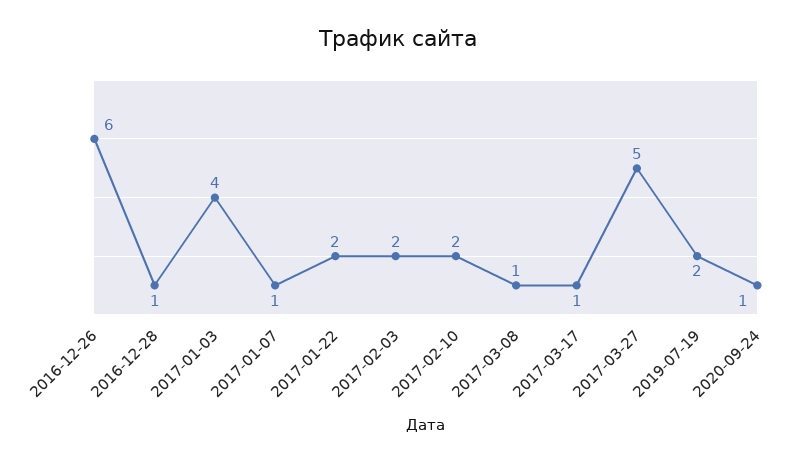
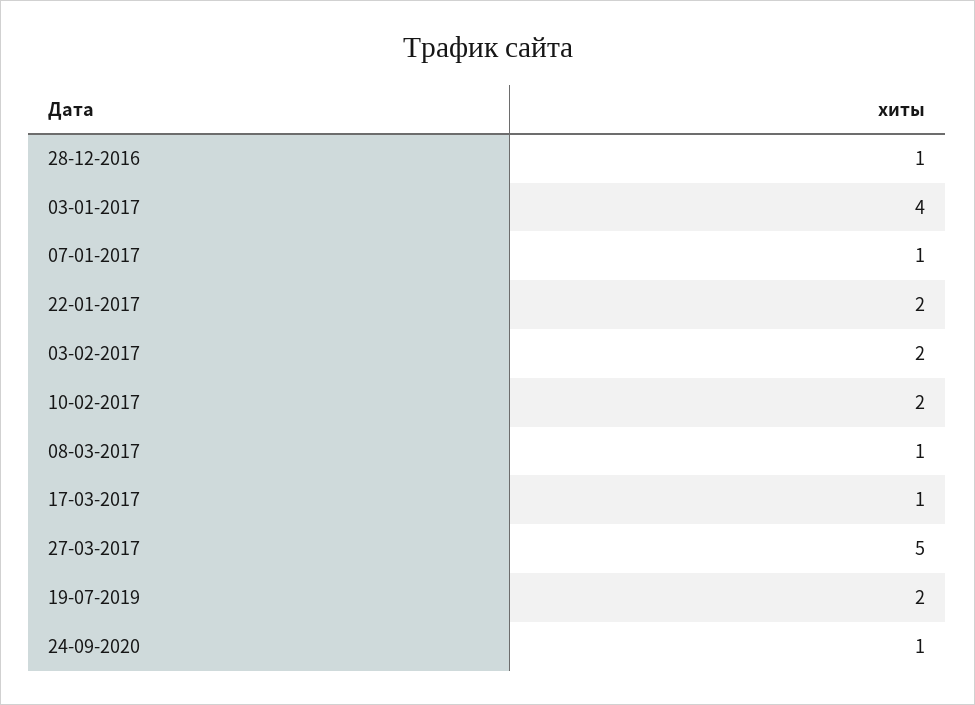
  {
-   "2016-12-26": 6,
    "2016-12-28": 1,
    "2017-01-03": 4,
    "2017-01-07": 1,
    "2017-01-22": 2,
    "2017-02-03": 2,
    "2017-02-10": 2,
    "2017-03-08": 1,
    "2017-03-17": 1,
    "2017-03-27": 5,
    "2019-07-19": 2,
    "2020-09-24": 1
  }

